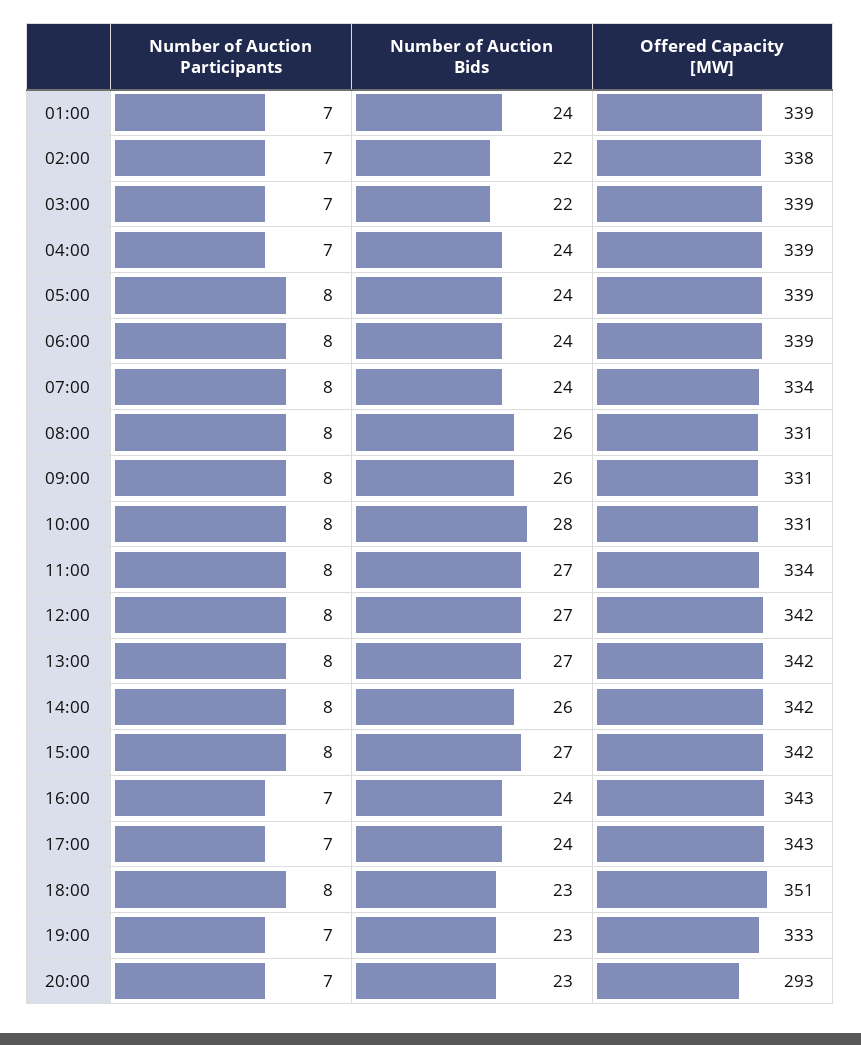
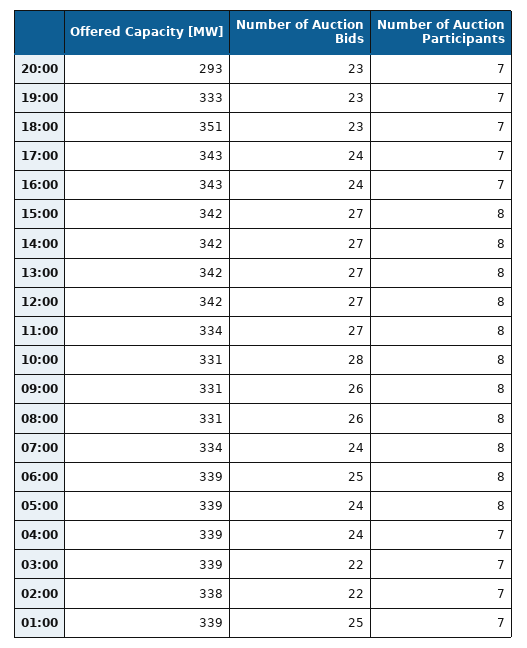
  {
    "Number of Auction Participants": {
      "01:00": 7,
      "02:00": 7,
      "03:00": 7,
      "04:00": 7,
      "05:00": 8,
      "06:00": 8,
      "07:00": 8,
      "08:00": 8,
      "09:00": 8,
      "10:00": 8,
      "11:00": 8,
      "12:00": 8,
      "13:00": 8,
      "14:00": 8,
      "15:00": 8,
      "16:00": 7,
      "17:00": 7,
-     "18:00": 8,
+     "18:00": 7,
      "19:00": 7,
      "20:00": 7
    },
    "Number of Auction Bids": {
-     "01:00": 24,
+     "01:00": 25,
      "02:00": 22,
      "03:00": 22,
      "04:00": 24,
      "05:00": 24,
-     "06:00": 24,
+     "06:00": 25,
      "07:00": 24,
      "08:00": 26,
      "09:00": 26,
      "10:00": 28,
      "11:00": 27,
      "12:00": 27,
      "13:00": 27,
-     "14:00": 26,
+     "14:00": 27,
      "15:00": 27,
      "16:00": 24,
      "17:00": 24,
      "18:00": 23,
      "19:00": 23,
      "20:00": 23
    },
    "Offered Capacity [MW]": {
      "01:00": 339,
      "02:00": 338,
      "03:00": 339,
      "04:00": 339,
      "05:00": 339,
      "06:00": 339,
      "07:00": 334,
      "08:00": 331,
      "09:00": 331,
      "10:00": 331,
      "11:00": 334,
      "12:00": 342,
      "13:00": 342,
      "14:00": 342,
      "15:00": 342,
      "16:00": 343,
      "17:00": 343,
      "18:00": 351,
      "19:00": 333,
      "20:00": 293
    }
  }

